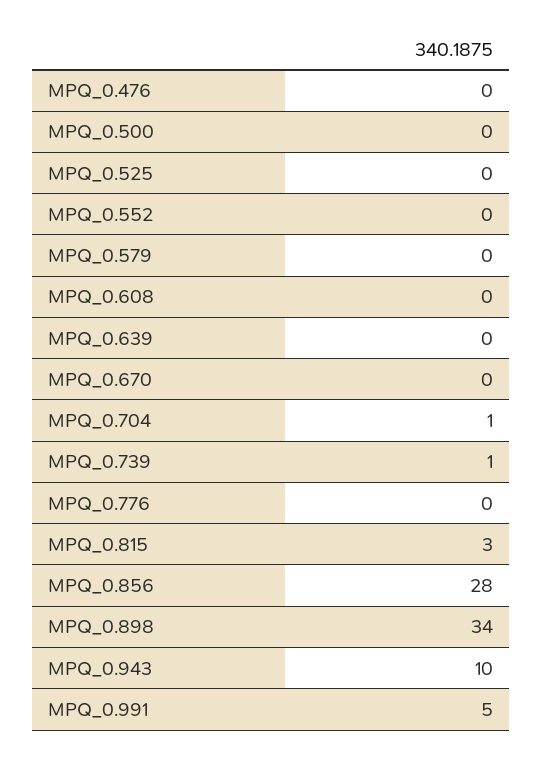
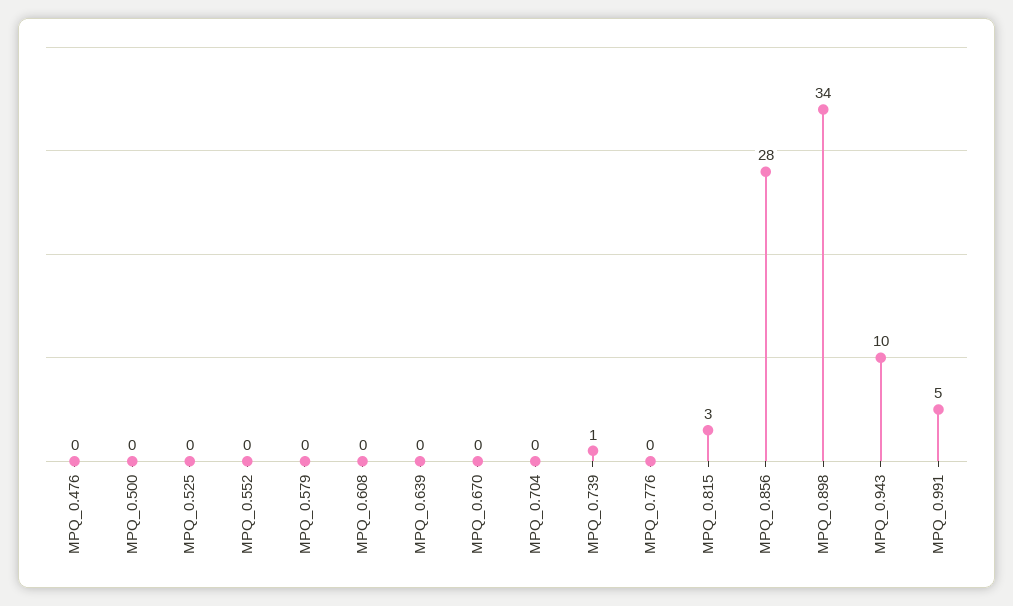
  {
    "MPQ_0.476": 0,
    "MPQ_0.500": 0,
    "MPQ_0.525": 0,
    "MPQ_0.552": 0,
    "MPQ_0.579": 0,
    "MPQ_0.608": 0,
    "MPQ_0.639": 0,
    "MPQ_0.670": 0,
-   "MPQ_0.704": 1,
+   "MPQ_0.704": 0,
    "MPQ_0.739": 1,
    "MPQ_0.776": 0,
    "MPQ_0.815": 3,
    "MPQ_0.856": 28,
    "MPQ_0.898": 34,
    "MPQ_0.943": 10,
    "MPQ_0.991": 5
  }

